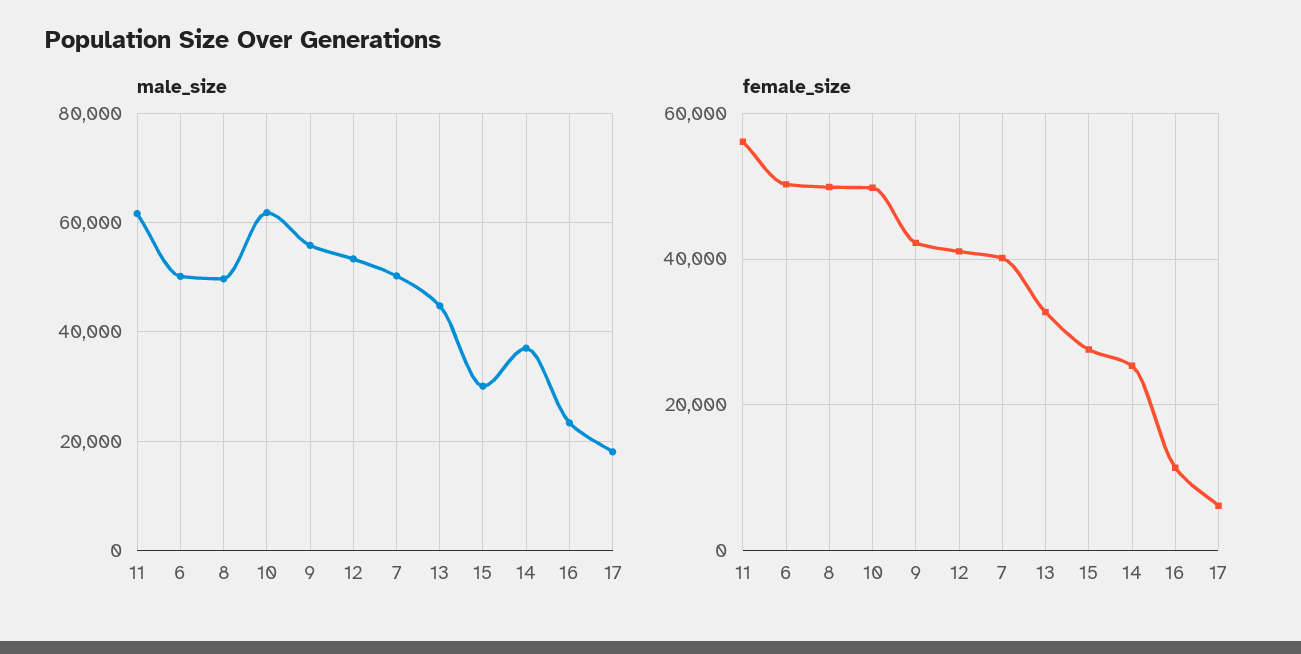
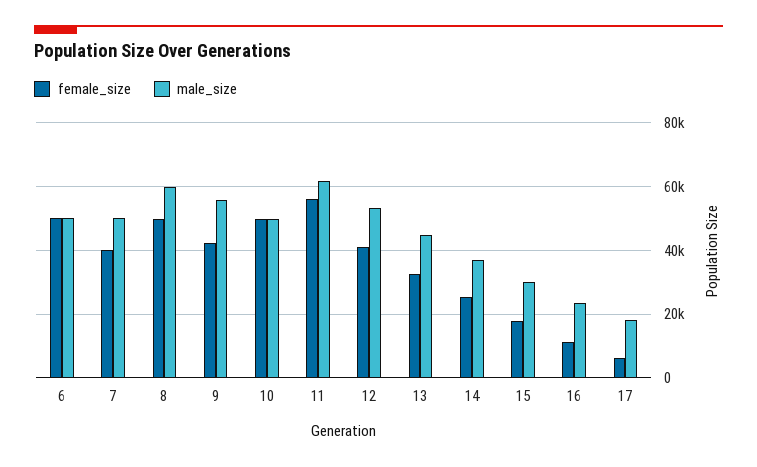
  {
    "male_size": {
      "11": 62000,
      "6": 50000,
-     "8": 50000,
+     "8": 60000,
-     "10": 62000,
+     "10": 50000,
      "9": 56000,
      "12": 54000,
      "7": 50000,
      "13": 44000,
      "15": 30000,
      "14": 38000,
      "16": 24000,
      "17": 18000
    },
    "female_size": {
      "11": 56000,
      "6": 50000,
      "8": 50000,
      "10": 50000,
      "9": 42000,
      "12": 42000,
      "7": 40000,
      "13": 32000,
-     "15": 28000,
+     "15": 18000,
      "14": 26000,
      "16": 12000,
      "17": 6000
    }
  }

